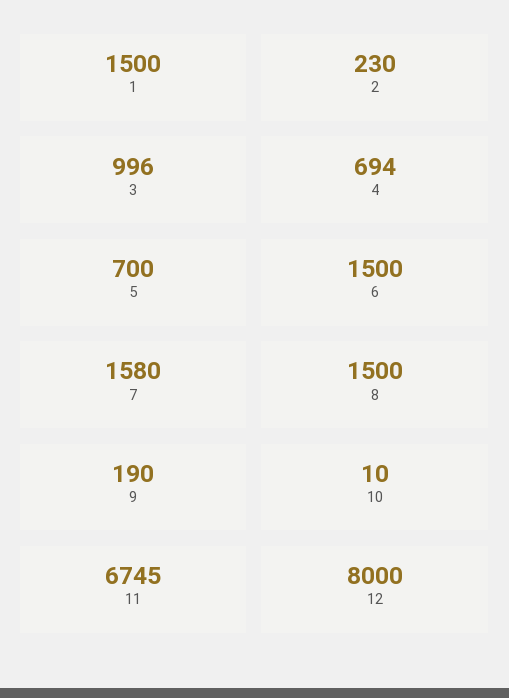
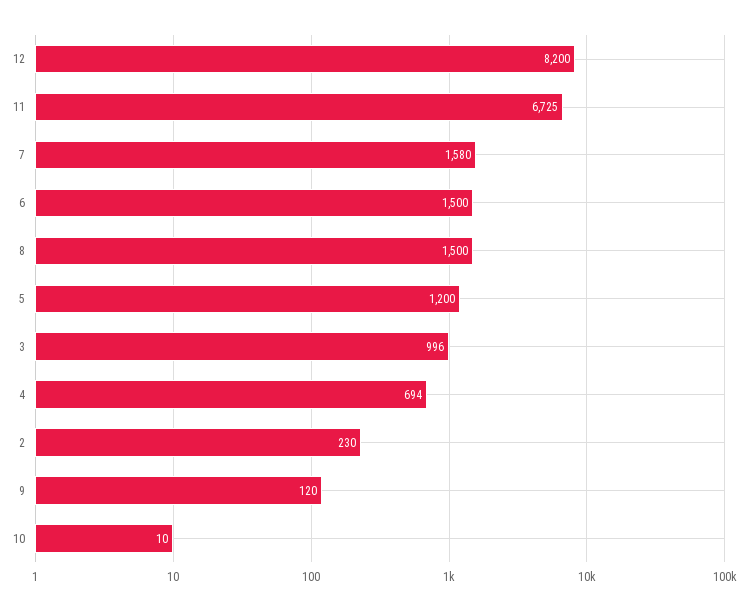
  {
-   "1": 1500,
    "2": 230,
    "3": 996,
    "4": 694,
-   "5": 700,
+   "5": 1200,
    "6": 1500,
    "7": 1580,
    "8": 1500,
-   "9": 190,
+   "9": 120,
    "10": 10,
-   "11": 6745,
+   "11": 6725,
-   "12": 8000
+   "12": 8200
  }

